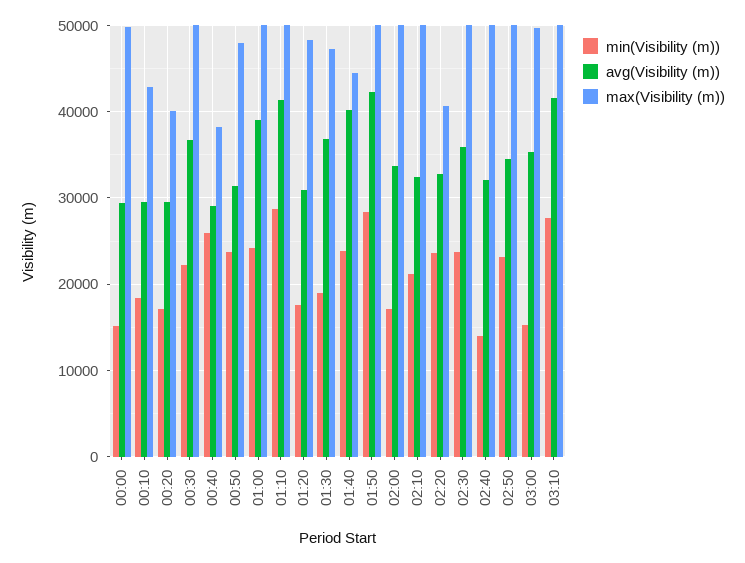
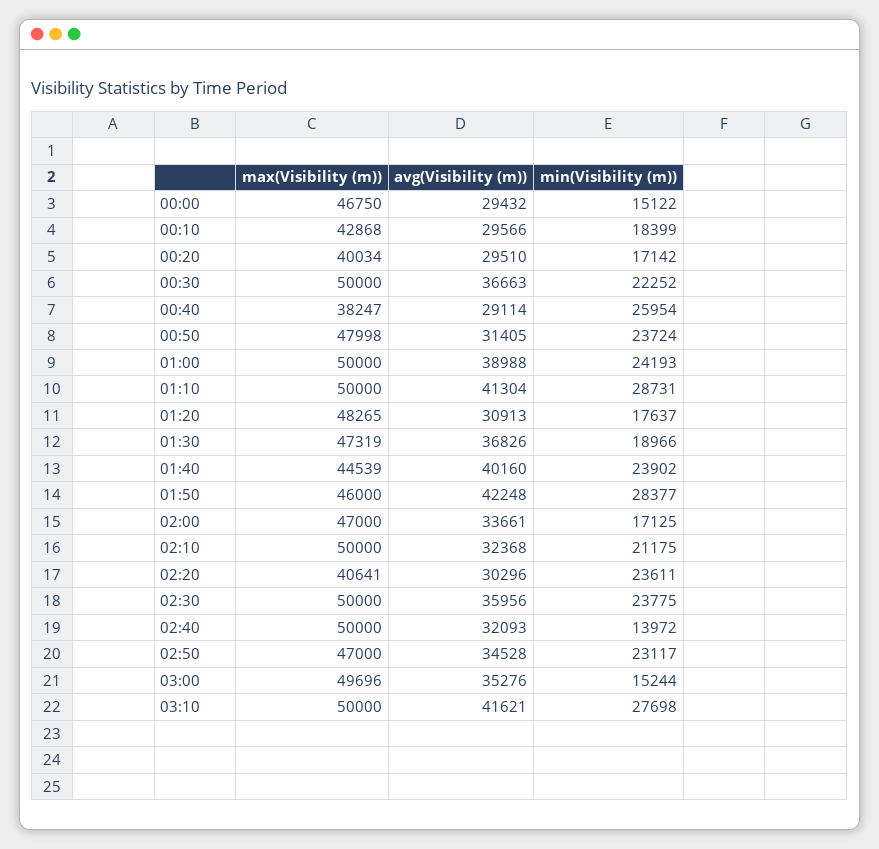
  {
    "min(Visibility (m))": {
      "00:00": 15122,
      "00:10": 18399,
      "00:20": 17142,
      "00:30": 22252,
      "00:40": 25954,
      "00:50": 23724,
      "01:00": 24193,
      "01:10": 28731,
      "01:20": 17637,
      "01:30": 18966,
      "01:40": 23902,
      "01:50": 28377,
      "02:00": 17125,
      "02:10": 21175,
      "02:20": 23611,
      "02:30": 23775,
      "02:40": 13972,
      "02:50": 23117,
      "03:00": 15244,
      "03:10": 27698
    },
    "avg(Visibility (m))": {
      "00:00": 29432,
      "00:10": 29566,
      "00:20": 29510,
      "00:30": 36663,
      "00:40": 29114,
      "00:50": 31405,
      "01:00": 38988,
      "01:10": 41304,
      "01:20": 30913,
      "01:30": 36826,
      "01:40": 40160,
      "01:50": 42248,
      "02:00": 33661,
      "02:10": 32368,
-     "02:20": 33000,
+     "02:20": 30296,
      "02:30": 35956,
      "02:40": 32093,
      "02:50": 34528,
      "03:00": 35276,
      "03:10": 41621
    },
    "max(Visibility (m))": {
-     "00:00": 50000,
+     "00:00": 46750,
      "00:10": 42868,
      "00:20": 40034,
      "00:30": 50000,
      "00:40": 38247,
      "00:50": 47998,
      "01:00": 50000,
      "01:10": 50000,
      "01:20": 48265,
      "01:30": 47319,
      "01:40": 44539,
-     "01:50": 50000,
+     "01:50": 46000,
-     "02:00": 50000,
+     "02:00": 47000,
      "02:10": 50000,
      "02:20": 40641,
      "02:30": 50000,
      "02:40": 50000,
-     "02:50": 50000,
+     "02:50": 47000,
      "03:00": 49696,
      "03:10": 50000
    }
  }

